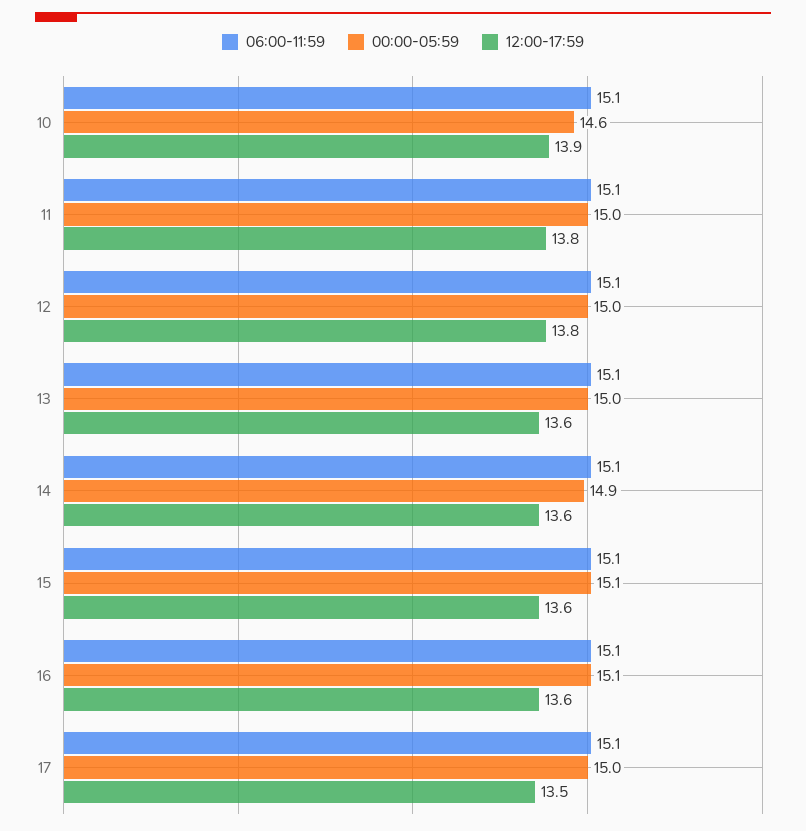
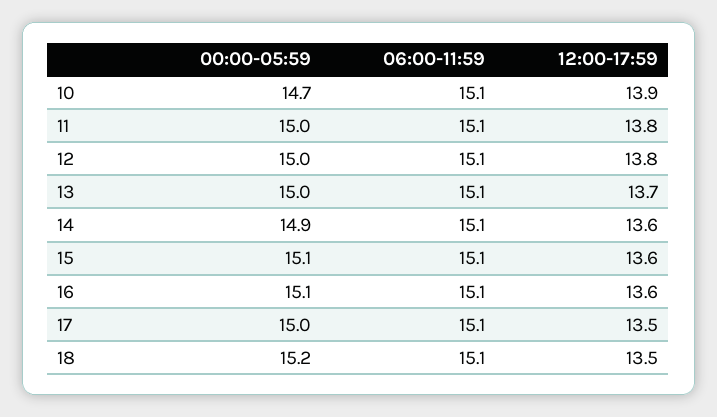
  {
    "06:00-11:59": {
      "10": 15.1,
      "11": 15.1,
      "12": 15.1,
      "13": 15.1,
      "14": 15.1,
      "15": 15.1,
      "16": 15.1,
-     "17": 15.1
+     "17": 15.1,
+     "18": 15.1
    },
    "00:00-05:59": {
-     "10": 14.6,
+     "10": 14.7,
      "11": 15,
      "12": 15,
      "13": 15,
      "14": 14.9,
      "15": 15.1,
      "16": 15.1,
-     "17": 15
+     "17": 15,
+     "18": 15.2
    },
    "12:00-17:59": {
      "10": 13.9,
      "11": 13.8,
      "12": 13.8,
-     "13": 13.6,
+     "13": 13.7,
      "14": 13.6,
      "15": 13.6,
      "16": 13.6,
-     "17": 13.5
+     "17": 13.5,
+     "18": 13.5
    }
  }

